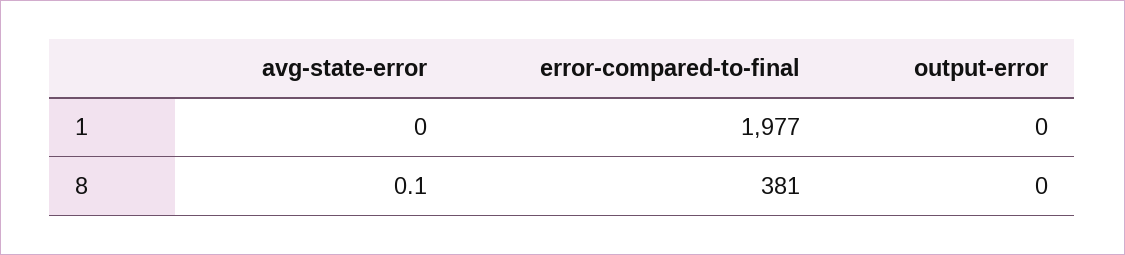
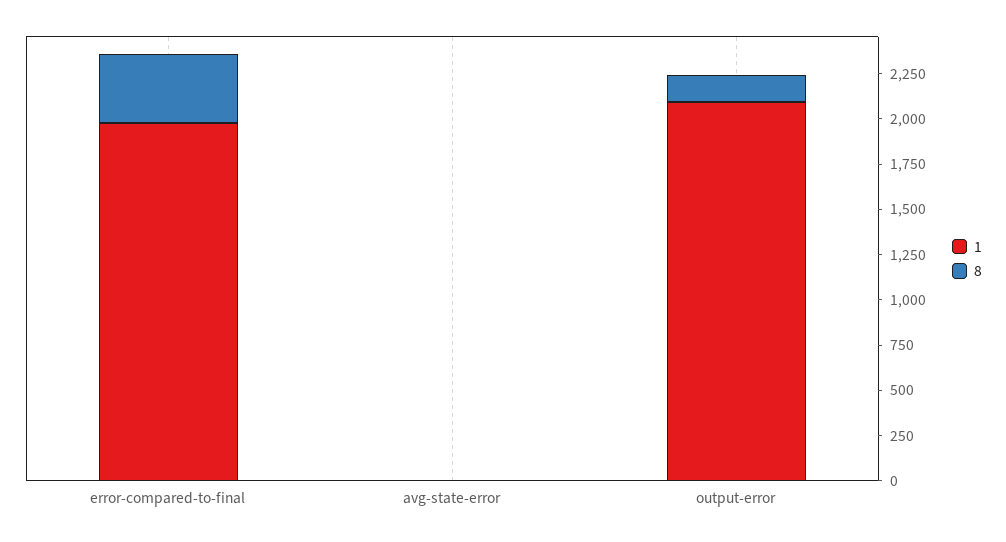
  {
    "1": {
      "avg-state-error": 0,
      "error-compared-to-final": 1977,
-     "output-error": 0
+     "output-error": 2100
    },
    "8": {
      "avg-state-error": 0.1,
      "error-compared-to-final": 381,
-     "output-error": 0
+     "output-error": 150
    }
  }

